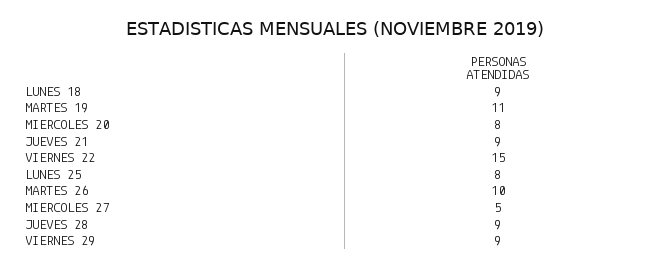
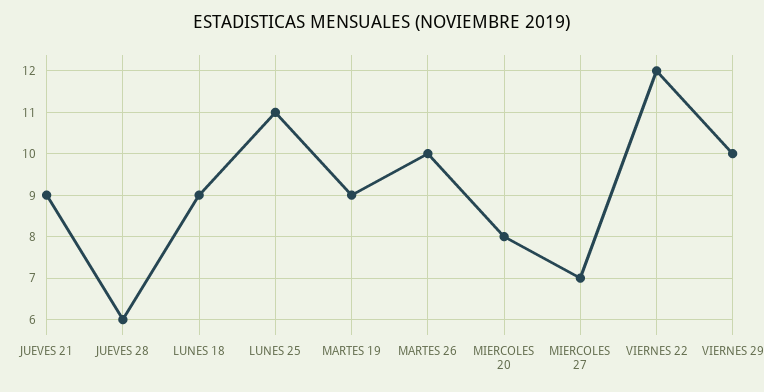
  {
    "LUNES 18": 9,
-   "MARTES 19": 11,
+   "MARTES 19": 9,
    "MIERCOLES 20": 8,
    "JUEVES 21": 9,
-   "VIERNES 22": 15,
+   "VIERNES 22": 12,
-   "LUNES 25": 8,
+   "LUNES 25": 11,
    "MARTES 26": 10,
-   "MIERCOLES 27": 5,
+   "MIERCOLES 27": 7,
-   "JUEVES 28": 9,
+   "JUEVES 28": 6,
-   "VIERNES 29": 9
+   "VIERNES 29": 10
  }

